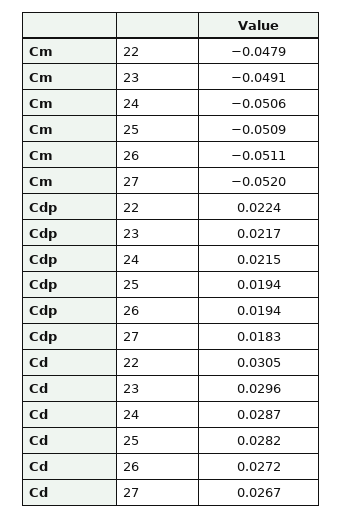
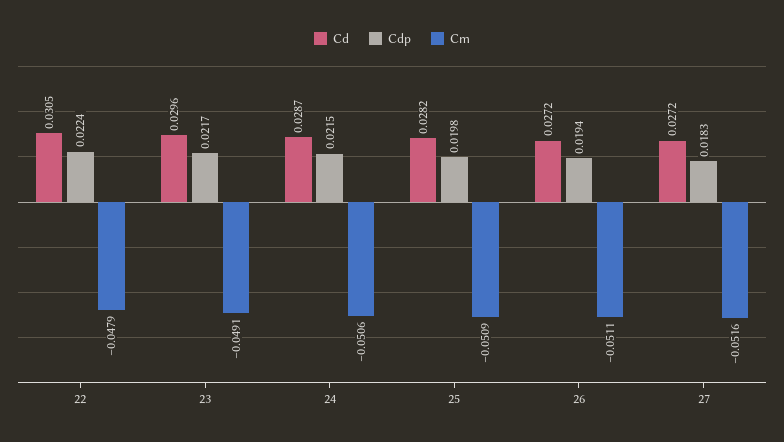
  {
    "Cm": {
      "22": -0.0479,
      "23": -0.0491,
      "24": -0.0506,
      "25": -0.0509,
      "26": -0.0511,
-     "27": -0.052
+     "27": -0.0516
    },
    "Cdp": {
      "22": 0.0224,
      "23": 0.0217,
      "24": 0.0215,
-     "25": 0.0194,
+     "25": 0.0198,
      "26": 0.0194,
      "27": 0.0183
    },
    "Cd": {
      "22": 0.0305,
      "23": 0.0296,
      "24": 0.0287,
      "25": 0.0282,
      "26": 0.0272,
-     "27": 0.0267
+     "27": 0.0272
    }
  }

